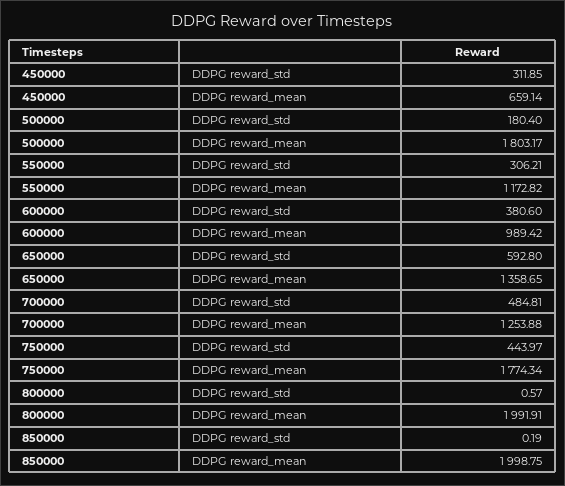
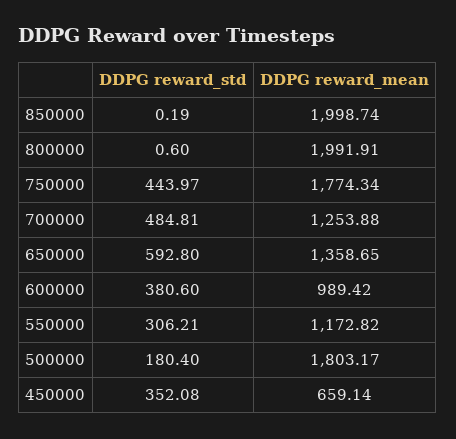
  {
    "450000": {
-     "DDPG reward_std": 311.85,
+     "DDPG reward_std": 352.08,
      "DDPG reward_mean": 659.14
    },
    "500000": {
      "DDPG reward_std": 180.4,
      "DDPG reward_mean": 1803.17
    },
    "550000": {
      "DDPG reward_std": 306.21,
      "DDPG reward_mean": 1172.82
    },
    "600000": {
      "DDPG reward_std": 380.6,
      "DDPG reward_mean": 989.42
    },
    "650000": {
      "DDPG reward_std": 592.8,
      "DDPG reward_mean": 1358.65
    },
    "700000": {
      "DDPG reward_std": 484.81,
      "DDPG reward_mean": 1253.88
    },
    "750000": {
      "DDPG reward_std": 443.97,
      "DDPG reward_mean": 1774.34
    },
    "800000": {
-     "DDPG reward_std": 0.57,
+     "DDPG reward_std": 0.6,
      "DDPG reward_mean": 1991.91
    },
    "850000": {
      "DDPG reward_std": 0.19,
-     "DDPG reward_mean": 1998.75
+     "DDPG reward_mean": 1998.74
    }
  }

